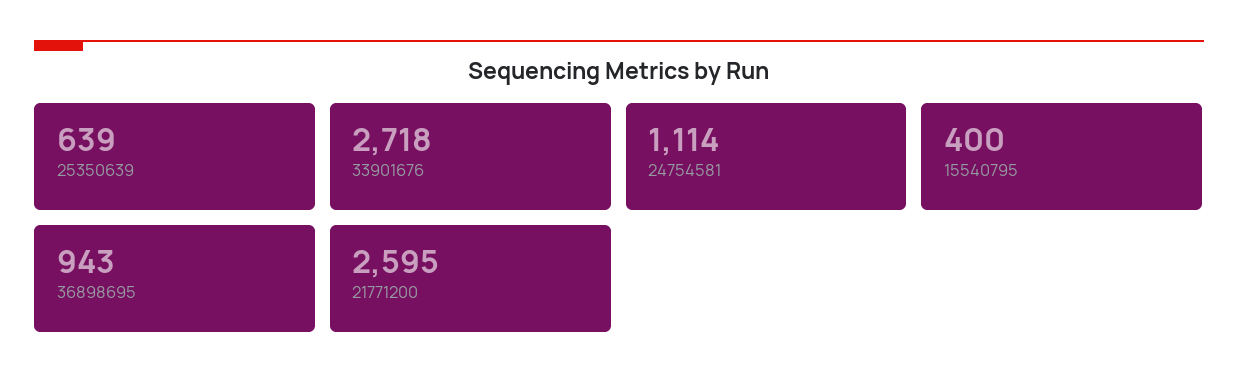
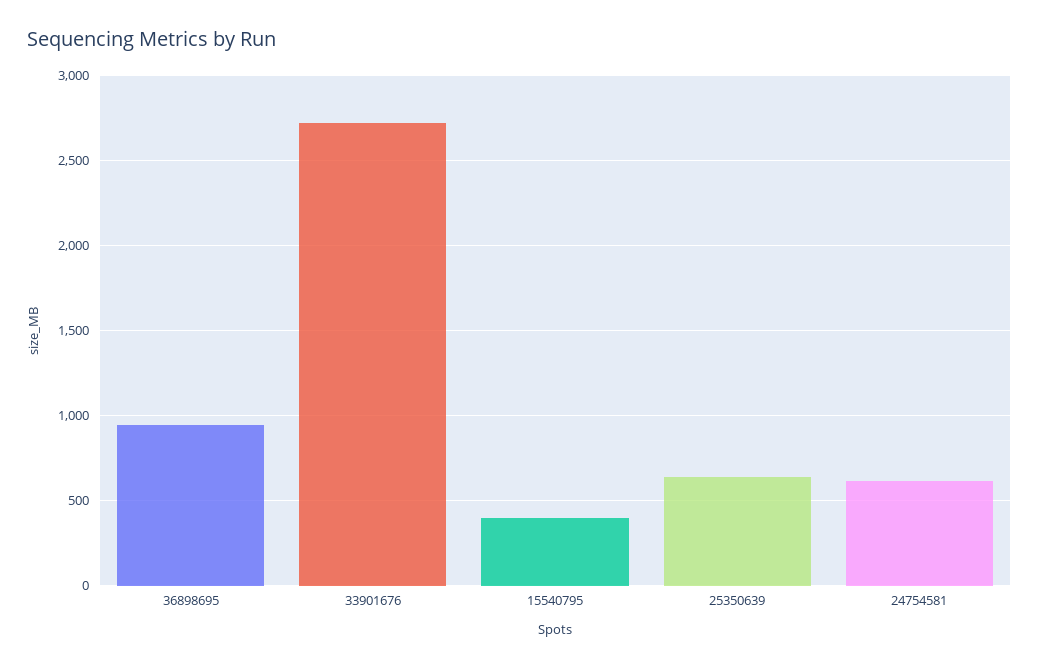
  {
    "25350639": 639,
    "33901676": 2718,
-   "24754581": 1114,
+   "24754581": 600,
    "15540795": 400,
-   "36898695": 943,
+   "36898695": 943
-   "21771200": 2595
  }

